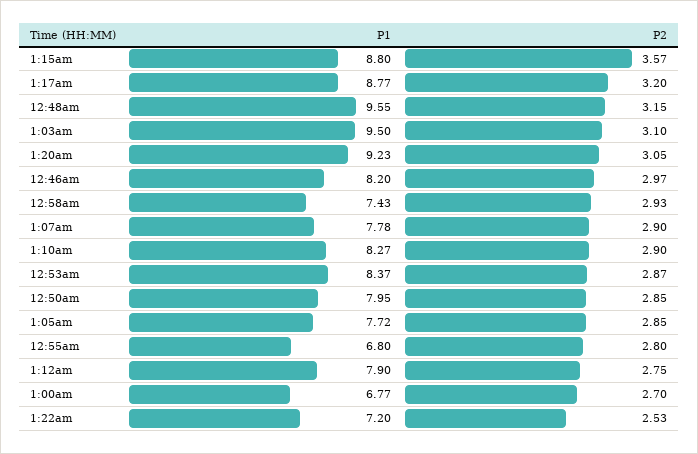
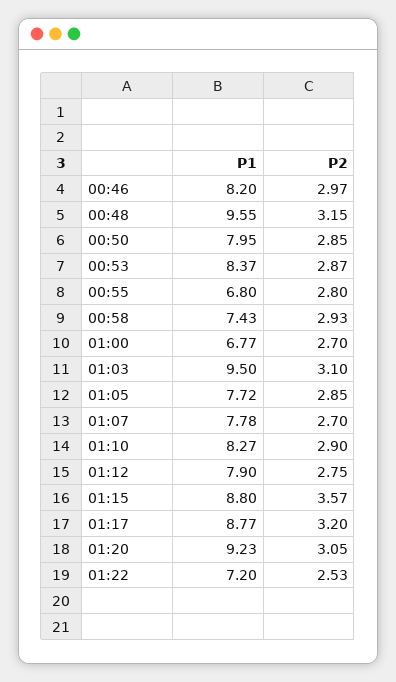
  {
    "P1": {
      "1:15am": 8.8,
      "1:17am": 8.77,
      "12:48am": 9.55,
      "1:03am": 9.5,
      "1:20am": 9.23,
      "12:46am": 8.2,
      "12:58am": 7.43,
      "1:07am": 7.78,
      "1:10am": 8.27,
      "12:53am": 8.37,
      "12:50am": 7.95,
      "1:05am": 7.72,
      "12:55am": 6.8,
      "1:12am": 7.9,
      "1:00am": 6.77,
      "1:22am": 7.2
    },
    "P2": {
      "1:15am": 3.57,
      "1:17am": 3.2,
      "12:48am": 3.15,
      "1:03am": 3.1,
      "1:20am": 3.05,
      "12:46am": 2.97,
      "12:58am": 2.93,
-     "1:07am": 2.9,
+     "1:07am": 2.7,
      "1:10am": 2.9,
      "12:53am": 2.87,
      "12:50am": 2.85,
      "1:05am": 2.85,
      "12:55am": 2.8,
      "1:12am": 2.75,
      "1:00am": 2.7,
      "1:22am": 2.53
    }
  }

